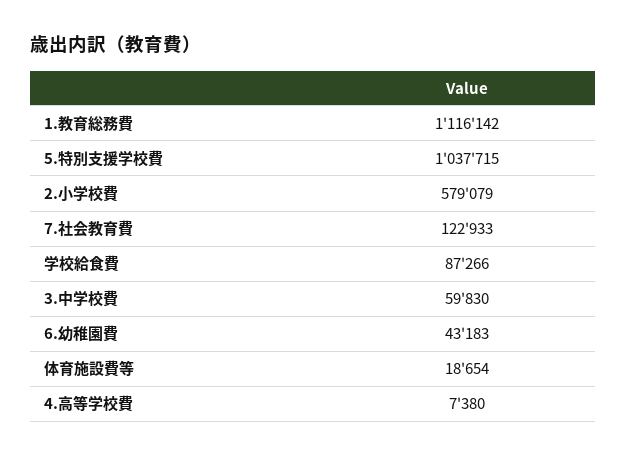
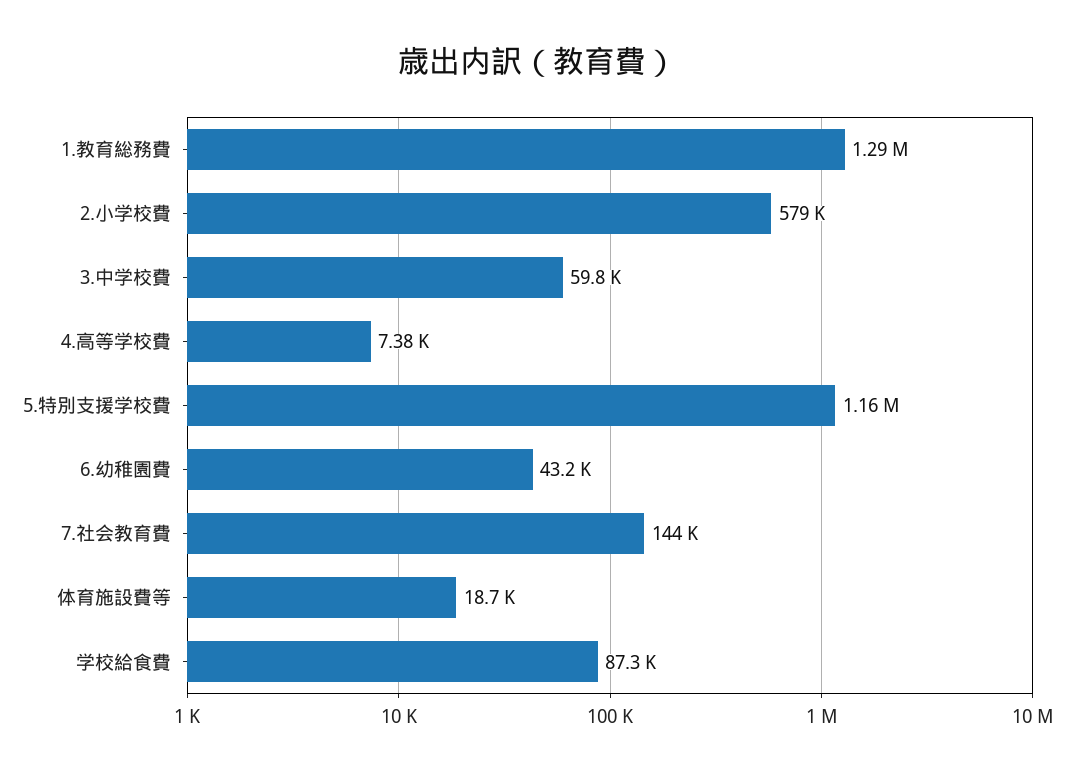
  {
-   "1.教育総務費": 1116142,
+   "1.教育総務費": 1290000,
-   "5.特別支援学校費": 1037715,
+   "5.特別支援学校費": 1160000,
    "2.小学校費": 579079,
-   "7.社会教育費": 122933,
+   "7.社会教育費": 144000,
    "学校給食費": 87266,
    "3.中学校費": 59830,
    "6.幼稚園費": 43183,
    "体育施設費等": 18654,
    "4.高等学校費": 7380
  }

